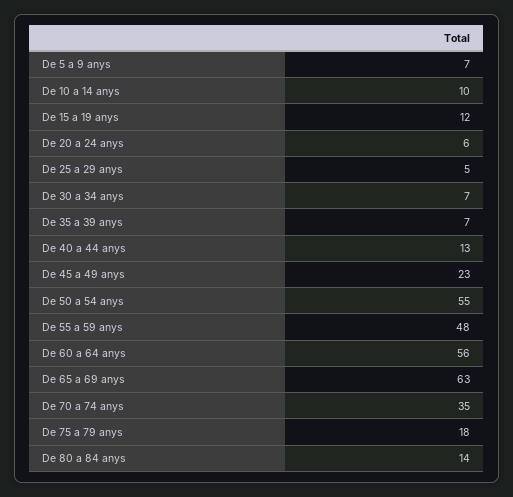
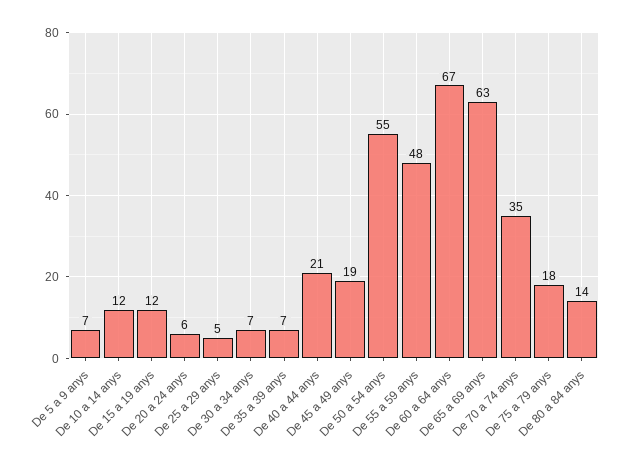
  {
    "De 5 a 9 anys": 7,
-   "De 10 a 14 anys": 10,
+   "De 10 a 14 anys": 12,
    "De 15 a 19 anys": 12,
    "De 20 a 24 anys": 6,
    "De 25 a 29 anys": 5,
    "De 30 a 34 anys": 7,
    "De 35 a 39 anys": 7,
-   "De 40 a 44 anys": 13,
+   "De 40 a 44 anys": 21,
-   "De 45 a 49 anys": 23,
+   "De 45 a 49 anys": 19,
    "De 50 a 54 anys": 55,
    "De 55 a 59 anys": 48,
-   "De 60 a 64 anys": 56,
+   "De 60 a 64 anys": 67,
    "De 65 a 69 anys": 63,
    "De 70 a 74 anys": 35,
    "De 75 a 79 anys": 18,
    "De 80 a 84 anys": 14
  }

